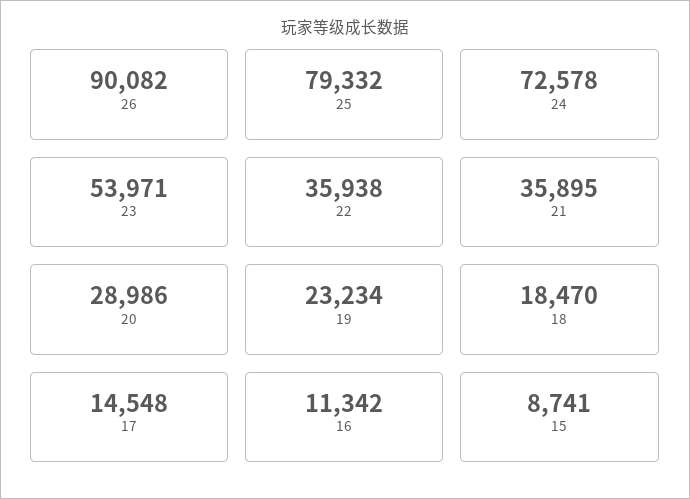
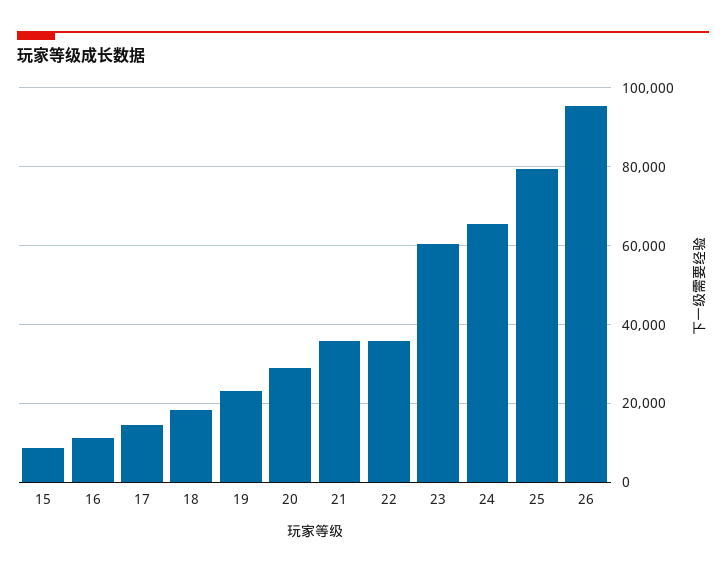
  {
-   "26": 90082,
+   "26": 96000,
    "25": 79332,
-   "24": 72578,
+   "24": 66000,
-   "23": 53971,
+   "23": 60000,
    "22": 35938,
    "21": 35895,
    "20": 28986,
    "19": 23234,
    "18": 18470,
    "17": 14548,
    "16": 11342,
    "15": 8741
  }

